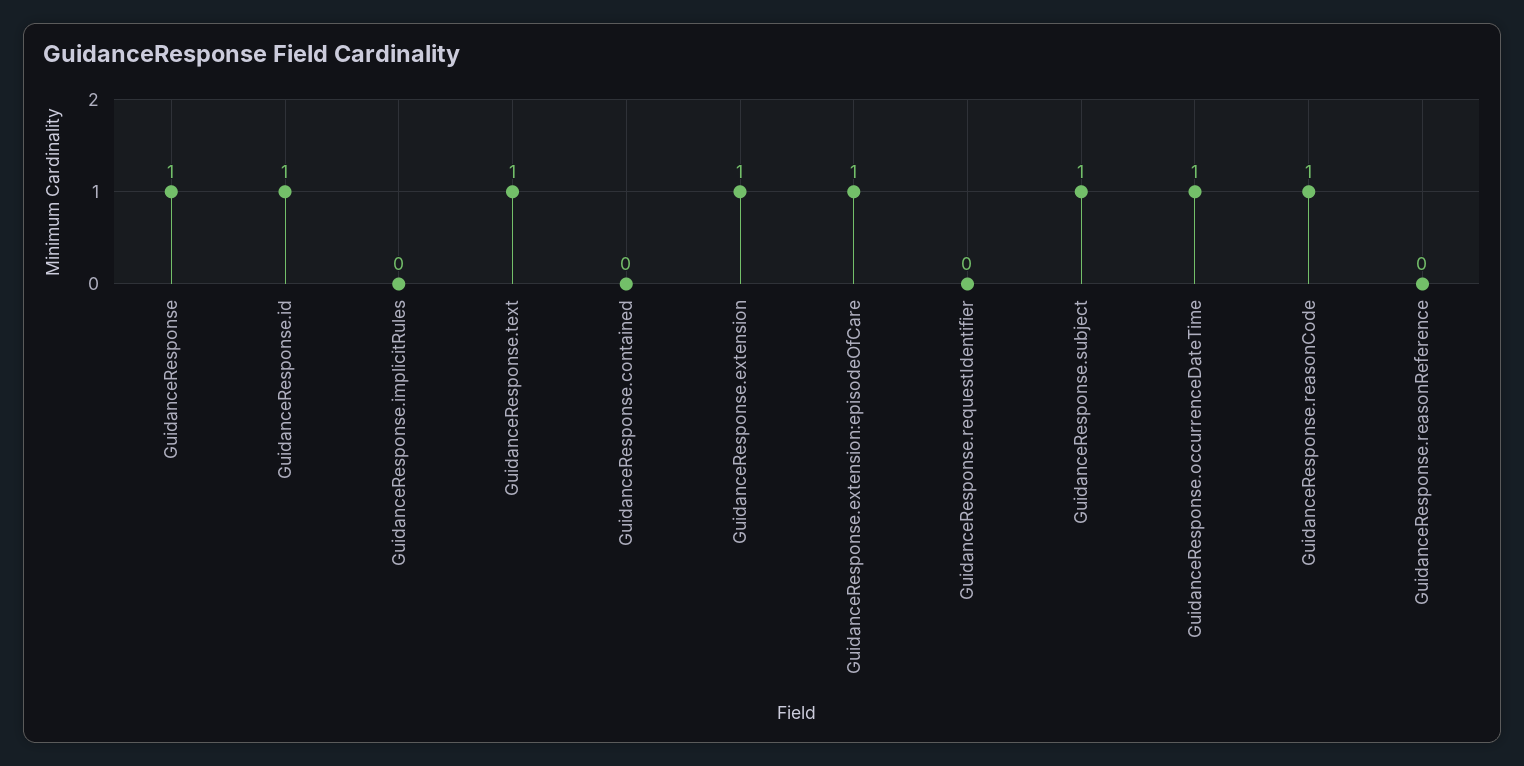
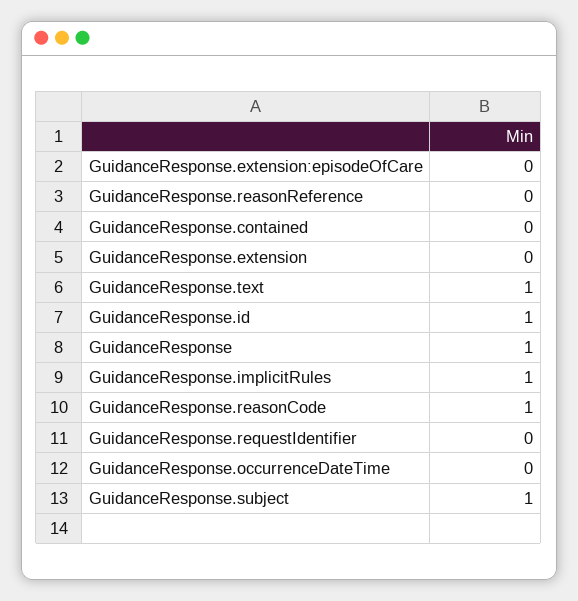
  {
    "GuidanceResponse": 1,
    "GuidanceResponse.id": 1,
-   "GuidanceResponse.implicitRules": 0,
+   "GuidanceResponse.implicitRules": 1,
    "GuidanceResponse.text": 1,
    "GuidanceResponse.contained": 0,
-   "GuidanceResponse.extension": 1,
+   "GuidanceResponse.extension": 0,
-   "GuidanceResponse.extension:episodeOfCare": 1,
+   "GuidanceResponse.extension:episodeOfCare": 0,
    "GuidanceResponse.requestIdentifier": 0,
    "GuidanceResponse.subject": 1,
-   "GuidanceResponse.occurrenceDateTime": 1,
+   "GuidanceResponse.occurrenceDateTime": 0,
    "GuidanceResponse.reasonCode": 1,
    "GuidanceResponse.reasonReference": 0
  }

